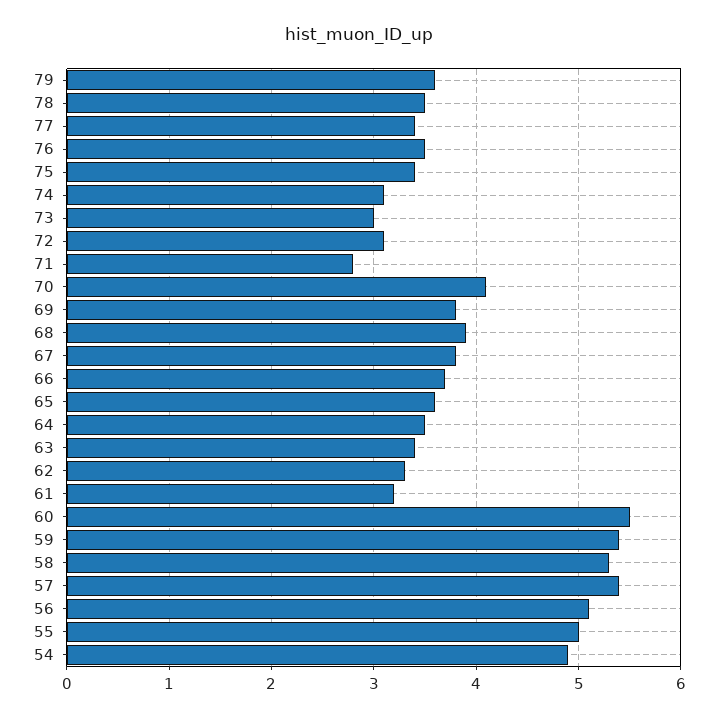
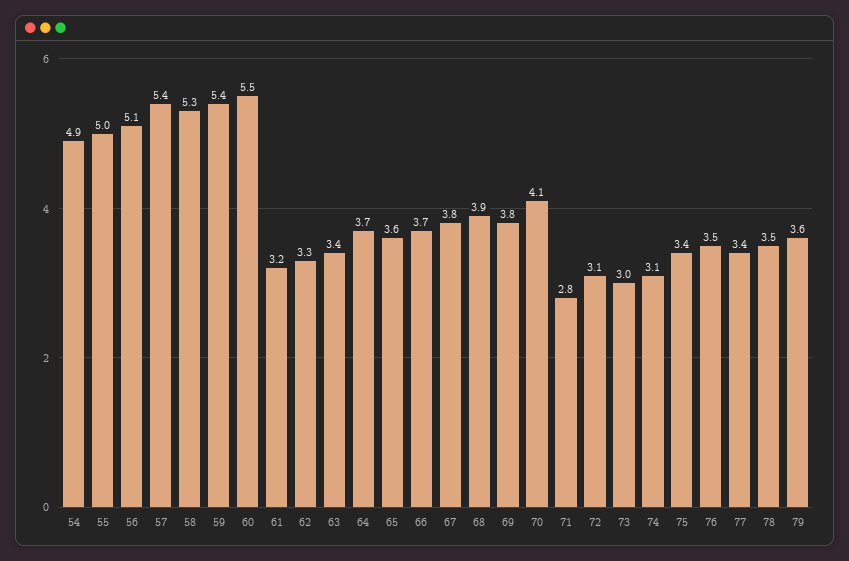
  {
    "79": 3.6,
    "78": 3.5,
    "77": 3.4,
    "76": 3.5,
    "75": 3.4,
    "74": 3.1,
    "73": 3,
    "72": 3.1,
    "71": 2.8,
    "70": 4.1,
    "69": 3.8,
    "68": 3.9,
    "67": 3.8,
    "66": 3.7,
    "65": 3.6,
-   "64": 3.5,
+   "64": 3.7,
    "63": 3.4,
    "62": 3.3,
    "61": 3.2,
    "60": 5.5,
    "59": 5.4,
    "58": 5.3,
    "57": 5.4,
    "56": 5.1,
    "55": 5,
    "54": 4.9
  }

